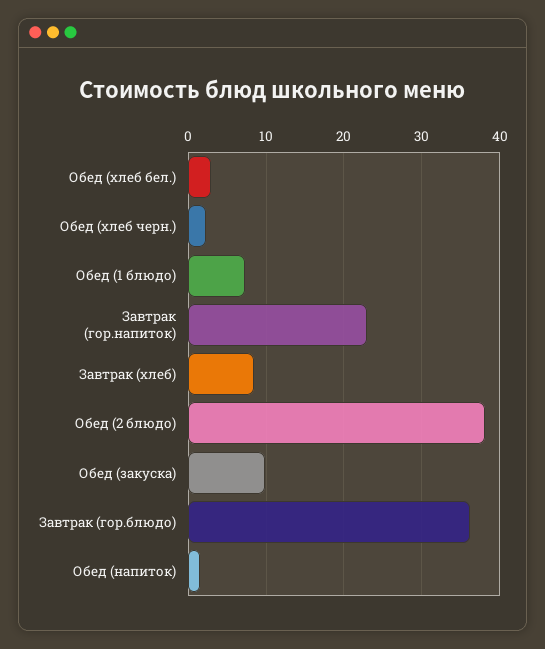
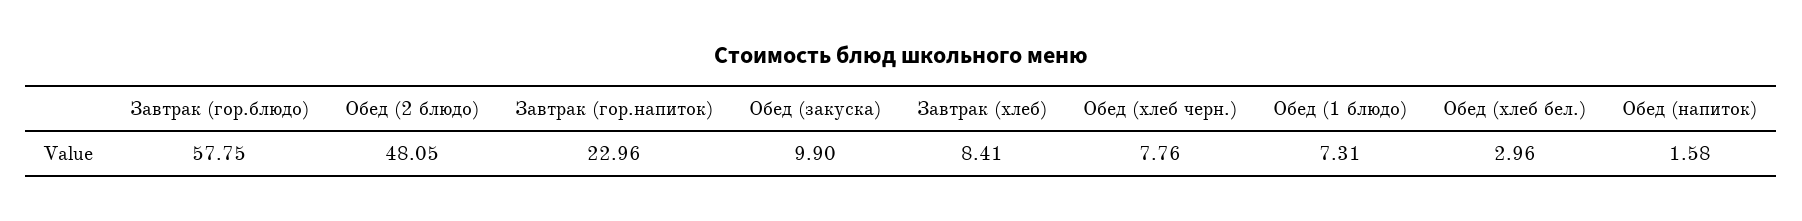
  {
    "Обед (хлеб бел.)": 2.96,
-   "Обед (хлеб черн.)": 2,
+   "Обед (хлеб черн.)": 7.76,
    "Обед (1 блюдо)": 7.31,
    "Завтрак (гор.напиток)": 22.96,
    "Завтрак (хлеб)": 8.41,
-   "Обед (2 блюдо)": 38,
+   "Обед (2 блюдо)": 48.05,
    "Обед (закуска)": 9.9,
-   "Завтрак (гор.блюдо)": 36,
+   "Завтрак (гор.блюдо)": 57.75,
    "Обед (напиток)": 1.58
  }

